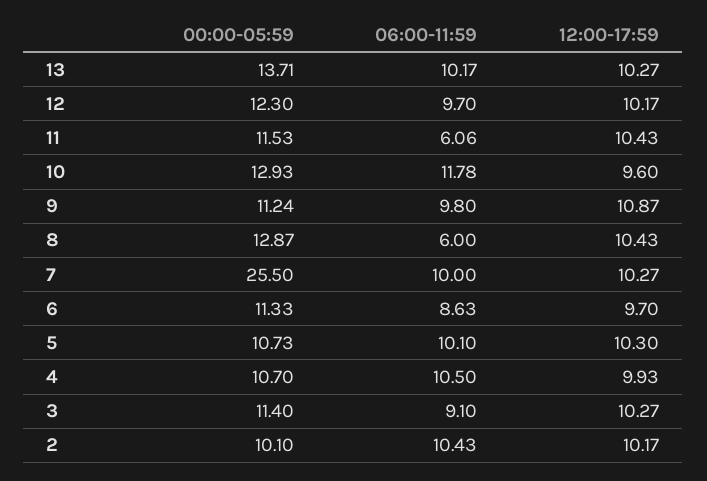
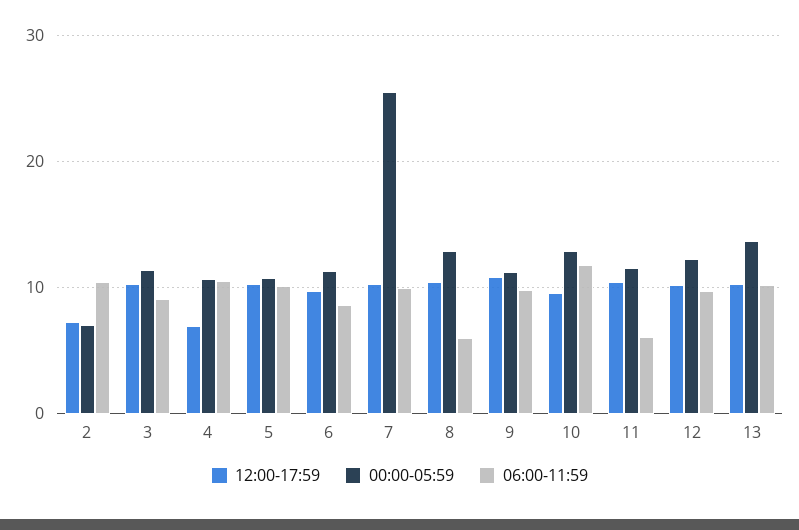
  {
    "00:00-05:59": {
      "13": 13.71,
      "12": 12.3,
      "11": 11.53,
      "10": 12.93,
      "9": 11.24,
      "8": 12.87,
      "7": 25.5,
      "6": 11.33,
      "5": 10.73,
      "4": 10.7,
      "3": 11.4,
-     "2": 10.1
+     "2": 7
    },
    "06:00-11:59": {
      "13": 10.17,
      "12": 9.7,
      "11": 6.06,
      "10": 11.78,
      "9": 9.8,
      "8": 6,
      "7": 10,
      "6": 8.63,
      "5": 10.1,
      "4": 10.5,
      "3": 9.1,
      "2": 10.43
    },
    "12:00-17:59": {
      "13": 10.27,
      "12": 10.17,
      "11": 10.43,
      "10": 9.6,
      "9": 10.87,
      "8": 10.43,
      "7": 10.27,
      "6": 9.7,
      "5": 10.3,
-     "4": 9.93,
+     "4": 7,
      "3": 10.27,
-     "2": 10.17
+     "2": 7
    }
  }

